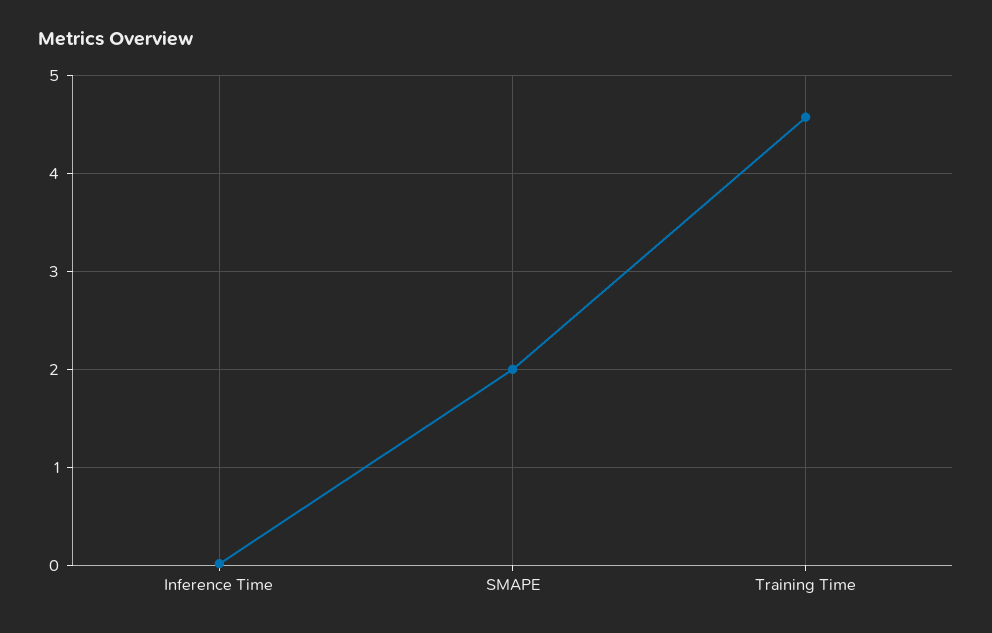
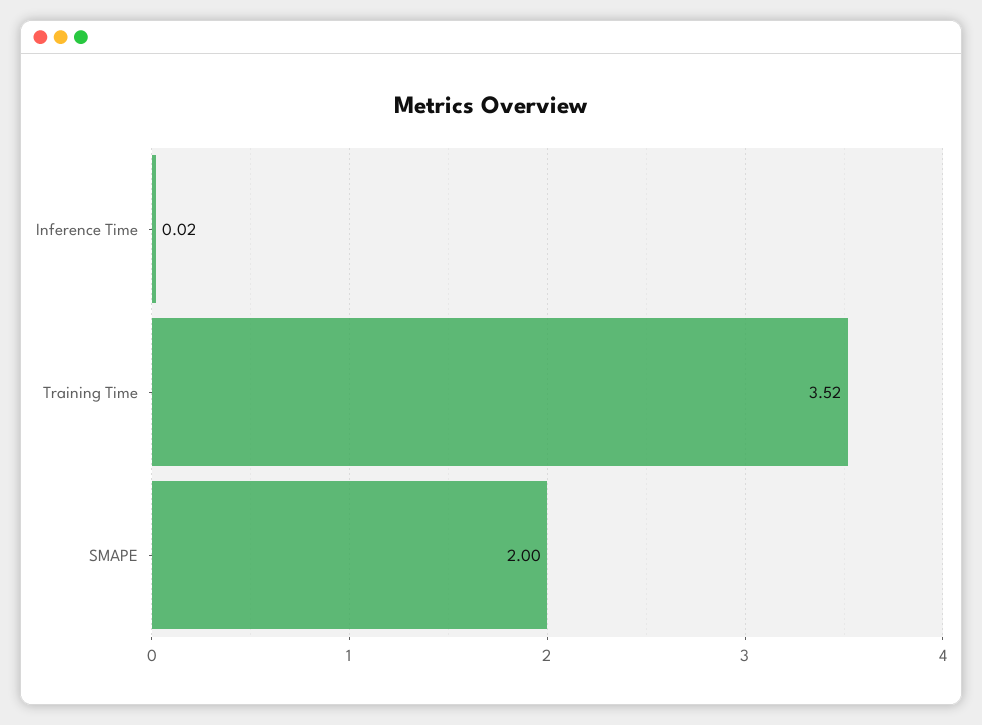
  {
    "Inference Time": 0.02,
    "SMAPE": 2,
-   "Training Time": 4.6
+   "Training Time": 3.52
  }

